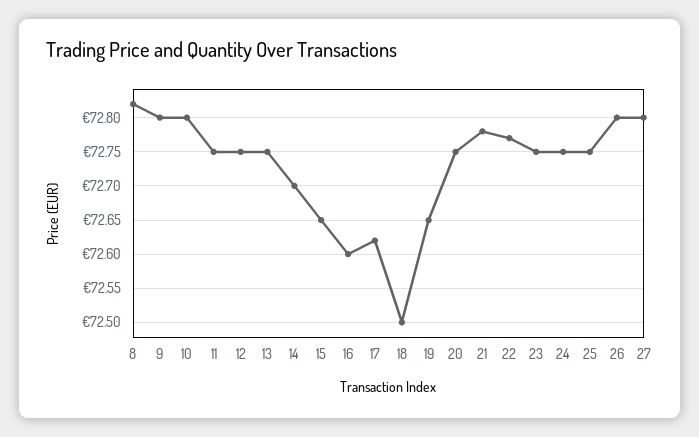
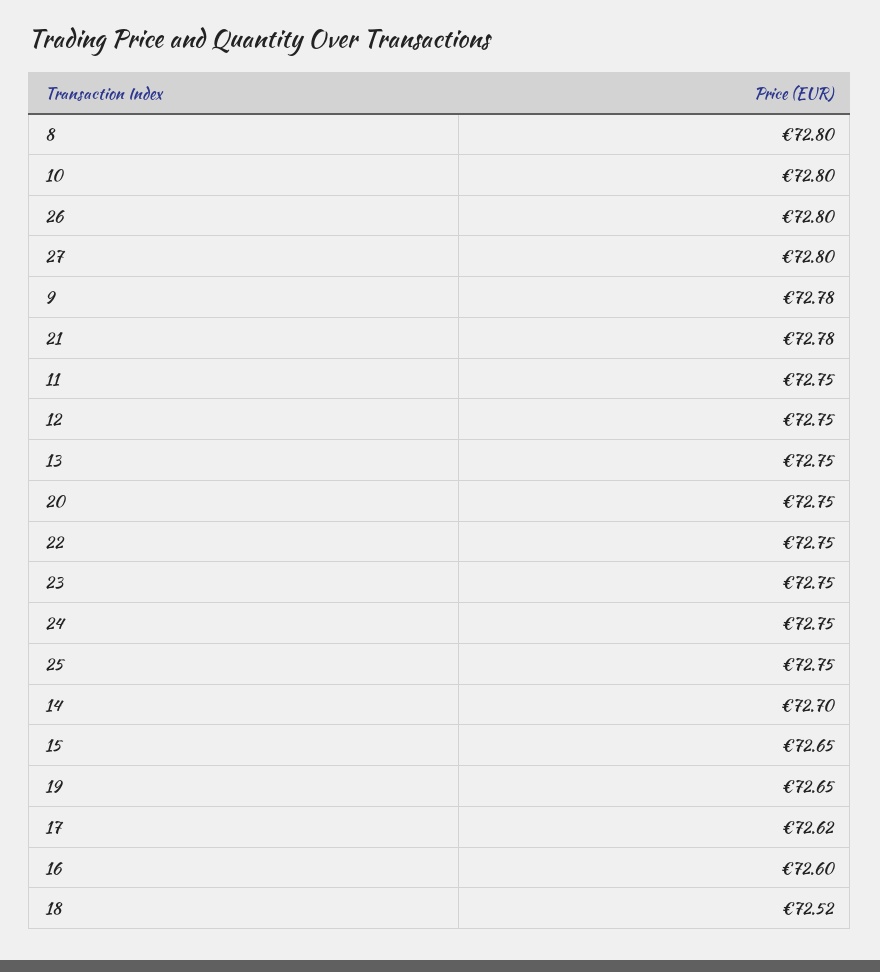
  {
-   "8": 72.82,
+   "8": 72.8,
-   "9": 72.8,
+   "9": 72.78,
    "10": 72.8,
    "11": 72.75,
    "12": 72.75,
    "13": 72.75,
    "14": 72.7,
    "15": 72.65,
    "16": 72.6,
    "17": 72.62,
-   "18": 72.5,
+   "18": 72.52,
    "19": 72.65,
    "20": 72.75,
    "21": 72.78,
-   "22": 72.77,
+   "22": 72.75,
    "23": 72.75,
    "24": 72.75,
    "25": 72.75,
    "26": 72.8,
    "27": 72.8
  }

